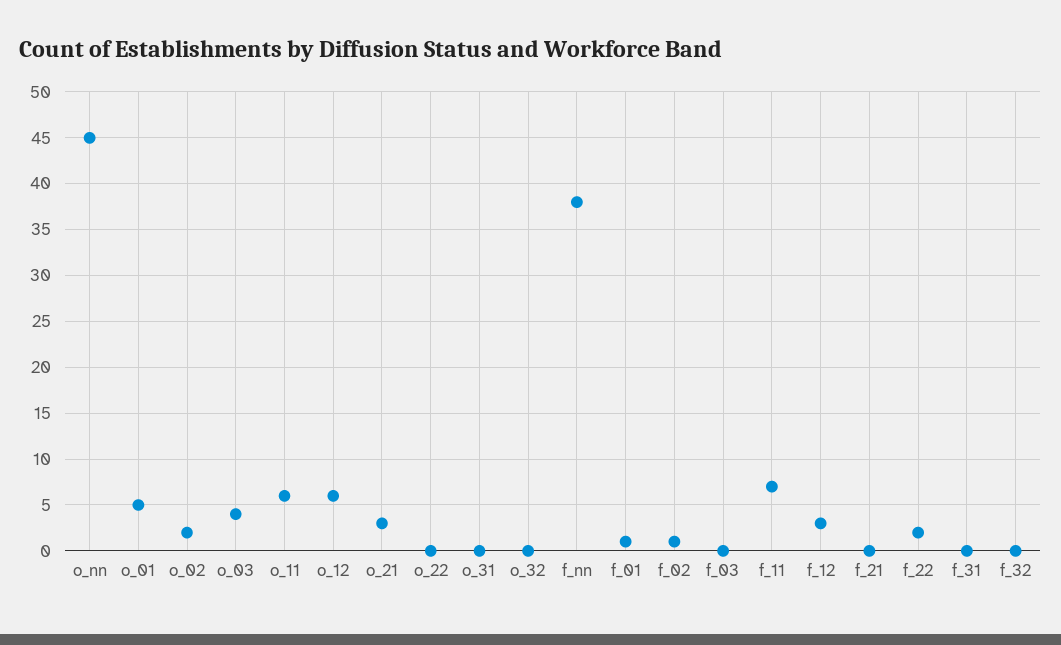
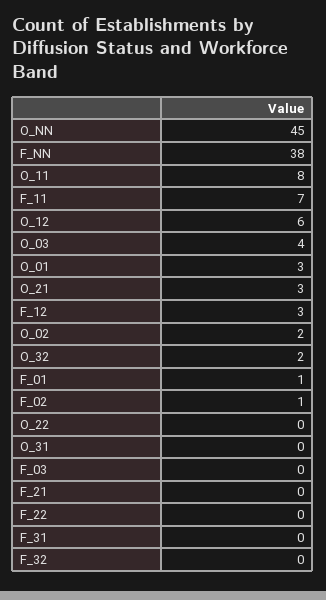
  {
    "o_nn": 45,
-   "o_01": 5,
+   "o_01": 3,
    "o_02": 2,
    "o_03": 4,
-   "o_11": 6,
+   "o_11": 8,
    "o_12": 6,
    "o_21": 3,
    "o_22": 0,
    "o_31": 0,
-   "o_32": 0,
+   "o_32": 2,
    "f_nn": 38,
    "f_01": 1,
    "f_02": 1,
    "f_03": 0,
    "f_11": 7,
    "f_12": 3,
    "f_21": 0,
-   "f_22": 2,
+   "f_22": 0,
    "f_31": 0,
    "f_32": 0
  }

